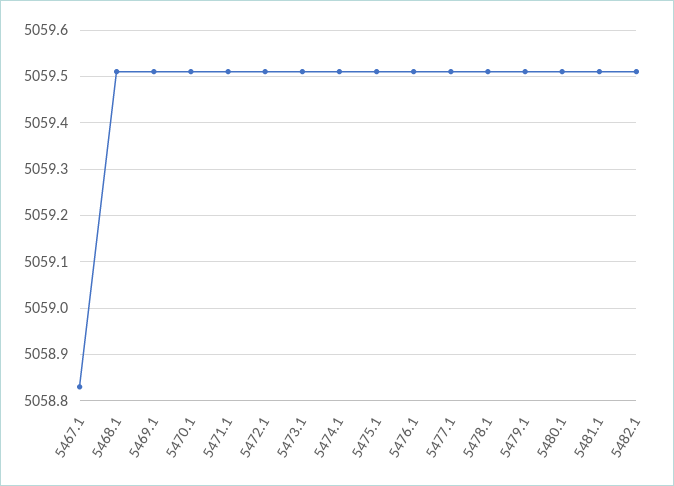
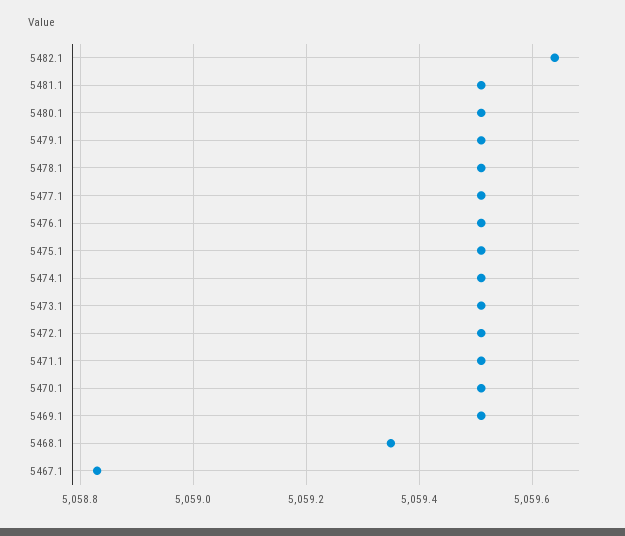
  {
    "5467.1": 5058.85,
-   "5468.1": 5059.5,
+   "5468.1": 5059.35,
    "5469.1": 5059.5,
    "5470.1": 5059.5,
    "5471.1": 5059.5,
    "5472.1": 5059.5,
    "5473.1": 5059.5,
    "5474.1": 5059.5,
    "5475.1": 5059.5,
    "5476.1": 5059.5,
    "5477.1": 5059.5,
    "5478.1": 5059.5,
    "5479.1": 5059.5,
    "5480.1": 5059.5,
    "5481.1": 5059.5,
-   "5482.1": 5059.5
+   "5482.1": 5059.65
  }

